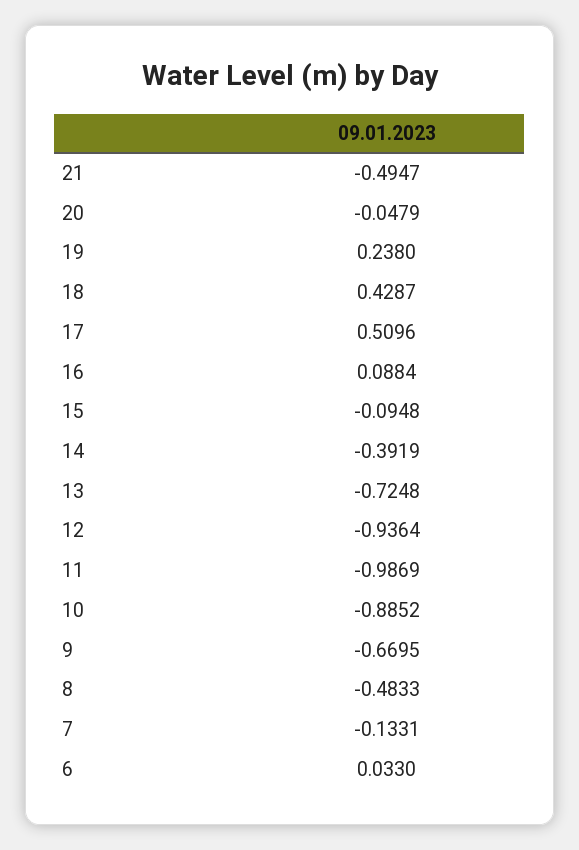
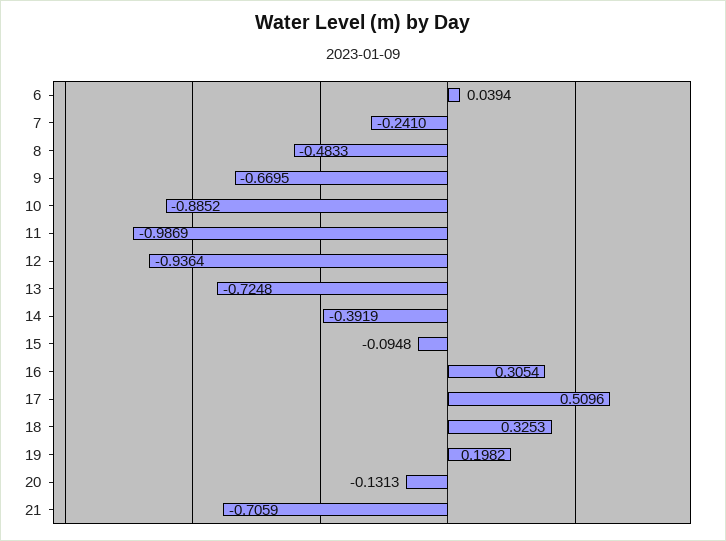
  {
-   "21": -0.4947,
+   "21": -0.7059,
-   "20": -0.0479,
+   "20": -0.1313,
-   "19": 0.238,
+   "19": 0.1982,
-   "18": 0.4287,
+   "18": 0.3253,
    "17": 0.5096,
-   "16": 0.0884,
+   "16": 0.3054,
    "15": -0.0948,
    "14": -0.3919,
    "13": -0.7248,
    "12": -0.9364,
    "11": -0.9869,
    "10": -0.8852,
    "9": -0.6695,
    "8": -0.4833,
-   "7": -0.1331,
+   "7": -0.241,
-   "6": 0.033
+   "6": 0.0394
  }

